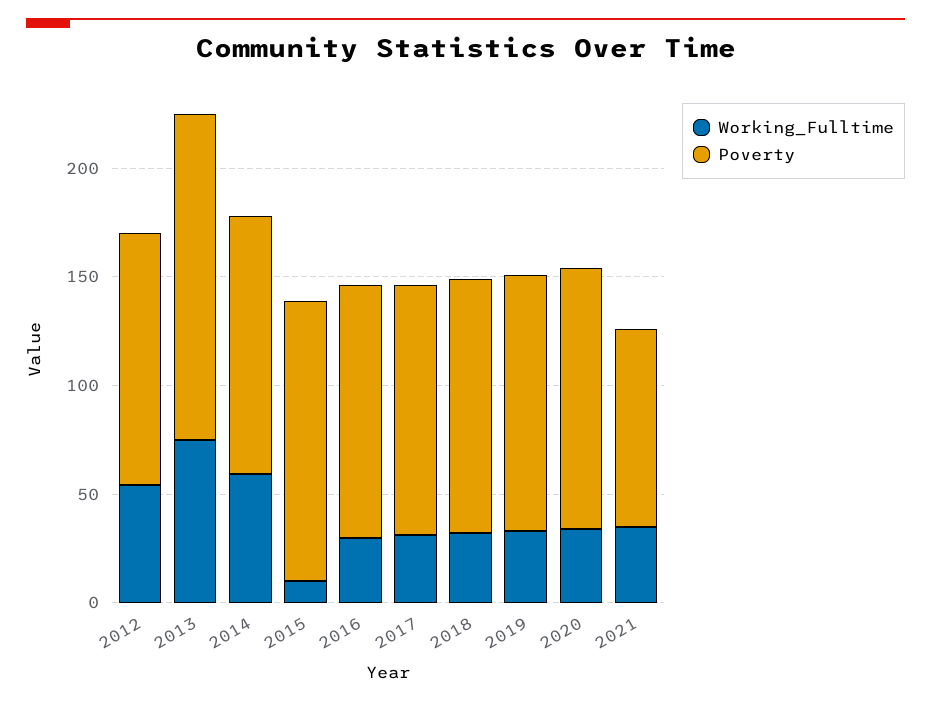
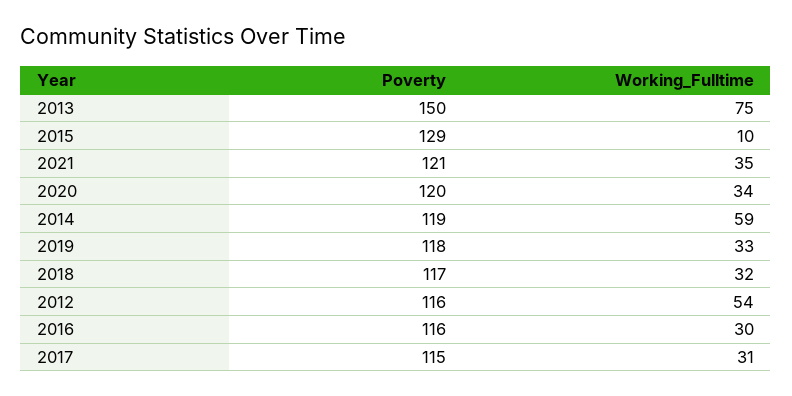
  {
    "Working_Fulltime": {
      "2012": 54,
      "2013": 75,
      "2014": 59,
      "2015": 10,
      "2016": 30,
      "2017": 31,
      "2018": 32,
      "2019": 33,
      "2020": 34,
      "2021": 35
    },
    "Poverty": {
      "2012": 116,
      "2013": 150,
      "2014": 119,
      "2015": 129,
      "2016": 116,
      "2017": 115,
      "2018": 117,
      "2019": 118,
      "2020": 120,
-     "2021": 90
+     "2021": 121
    }
  }

